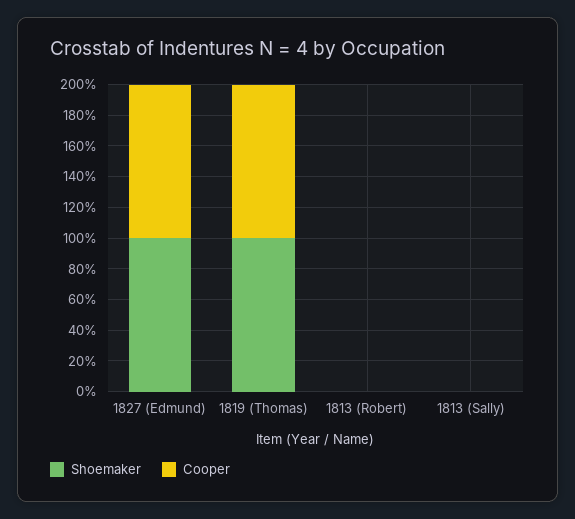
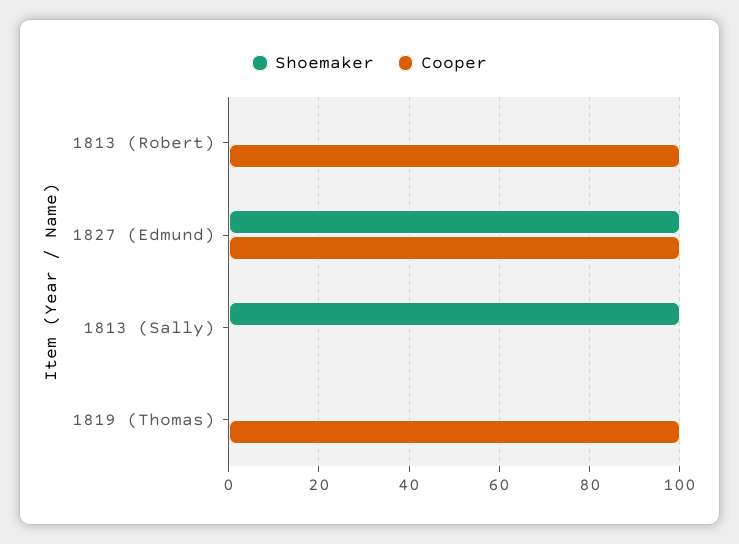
  {
    "Shoemaker": {
      "1827 (Edmund)": 100,
-     "1819 (Thomas)": 100,
+     "1819 (Thomas)": 0,
      "1813 (Robert)": 0,
-     "1813 (Sally)": 0
+     "1813 (Sally)": 100
    },
    "Cooper": {
      "1827 (Edmund)": 100,
      "1819 (Thomas)": 100,
-     "1813 (Robert)": 0,
+     "1813 (Robert)": 100,
      "1813 (Sally)": 0
    }
  }

